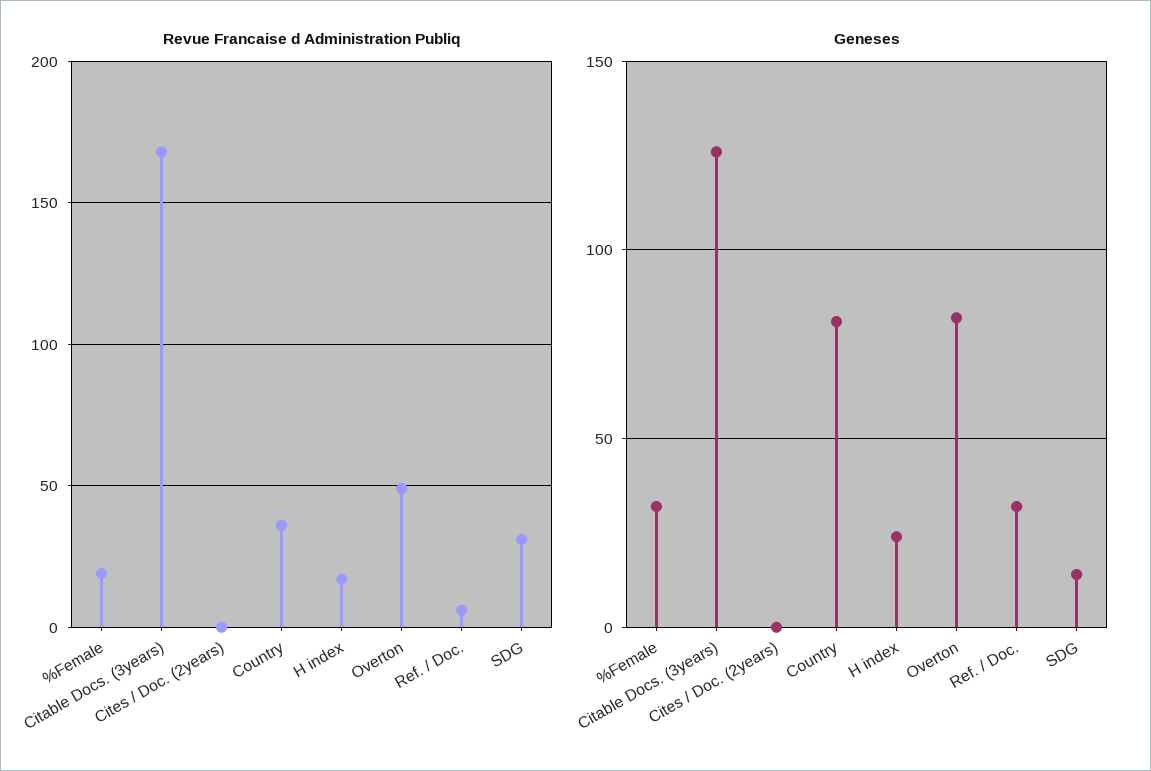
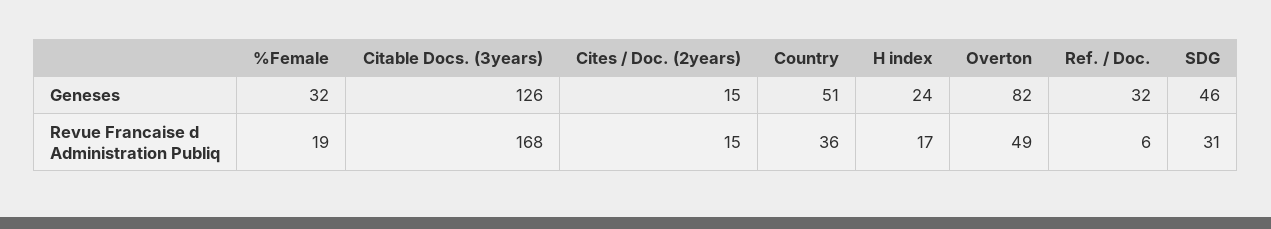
  {
    "Revue Francaise d Administration Publiq": {
      "%Female": 19,
      "Citable Docs. (3years)": 168,
-     "Cites / Doc. (2years)": 0,
+     "Cites / Doc. (2years)": 15,
      "Country": 36,
      "H index": 17,
      "Overton": 49,
      "Ref. / Doc.": 6,
      "SDG": 31
    },
    "Geneses": {
      "%Female": 32,
      "Citable Docs. (3years)": 126,
-     "Cites / Doc. (2years)": 0,
+     "Cites / Doc. (2years)": 15,
-     "Country": 80,
+     "Country": 51,
      "H index": 24,
      "Overton": 82,
      "Ref. / Doc.": 32,
-     "SDG": 15
+     "SDG": 46
    }
  }

